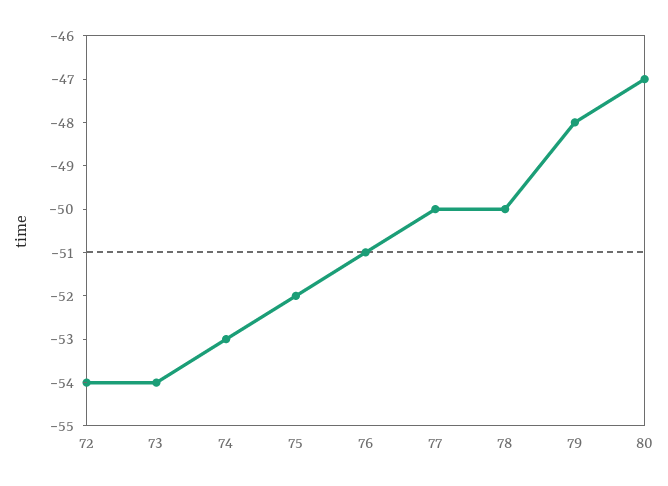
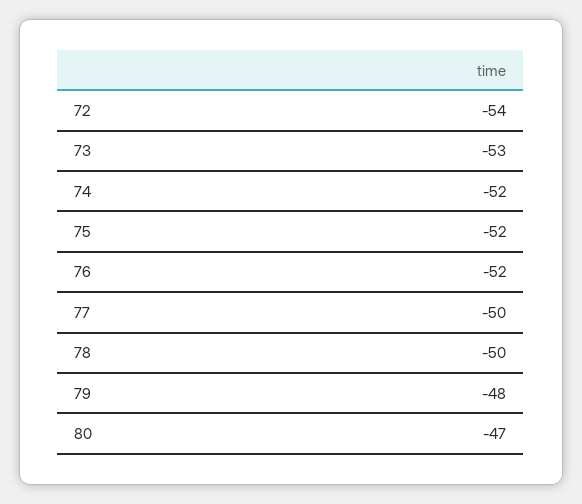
  {
    "72": -54,
-   "73": -54,
+   "73": -53,
-   "74": -53,
+   "74": -52,
    "75": -52,
-   "76": -51,
+   "76": -52,
    "77": -50,
    "78": -50,
    "79": -48,
    "80": -47
  }

